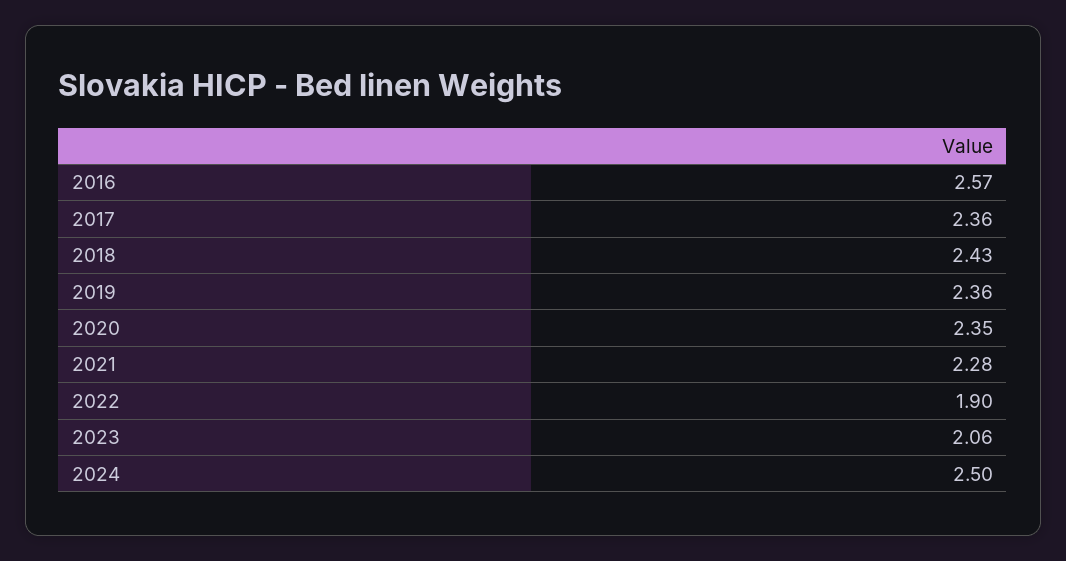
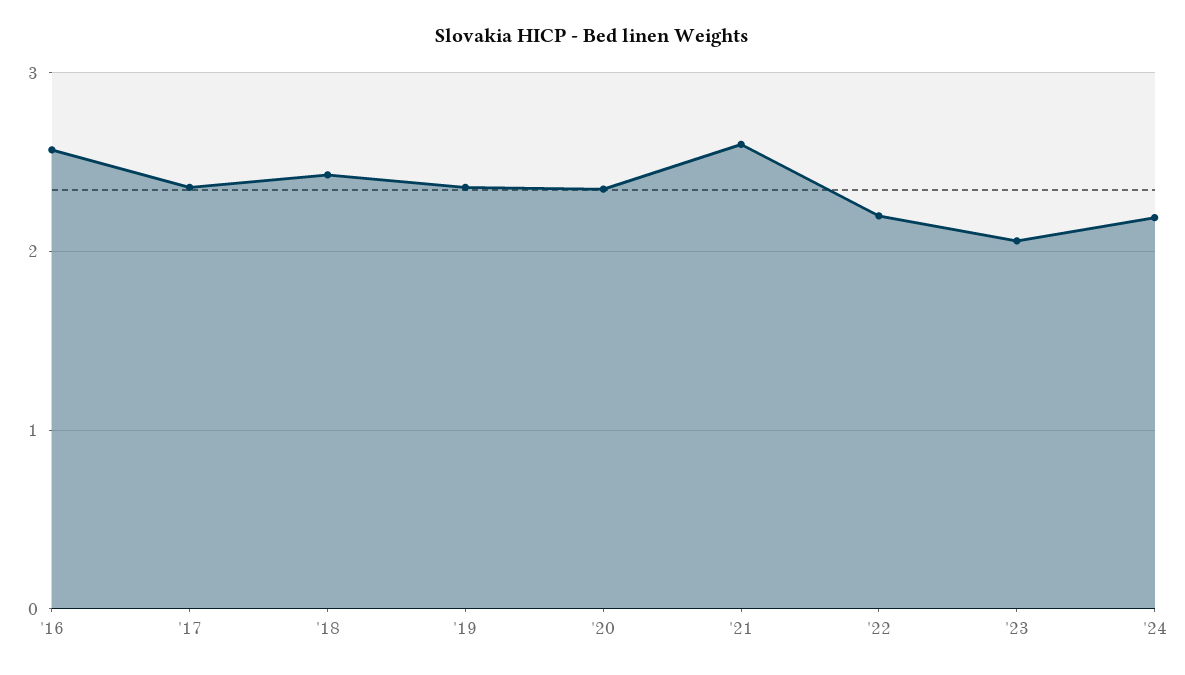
  {
    "2016": 2.57,
    "2017": 2.36,
    "2018": 2.43,
    "2019": 2.36,
    "2020": 2.35,
-   "2021": 2.28,
+   "2021": 2.6,
-   "2022": 1.9,
+   "2022": 2.2,
    "2023": 2.06,
-   "2024": 2.5
+   "2024": 2.2
  }

